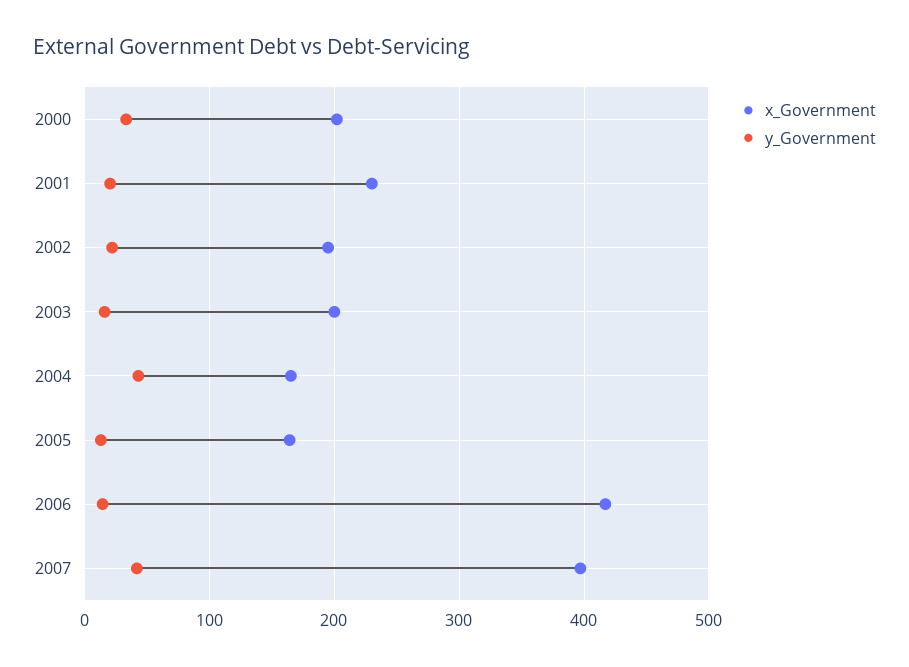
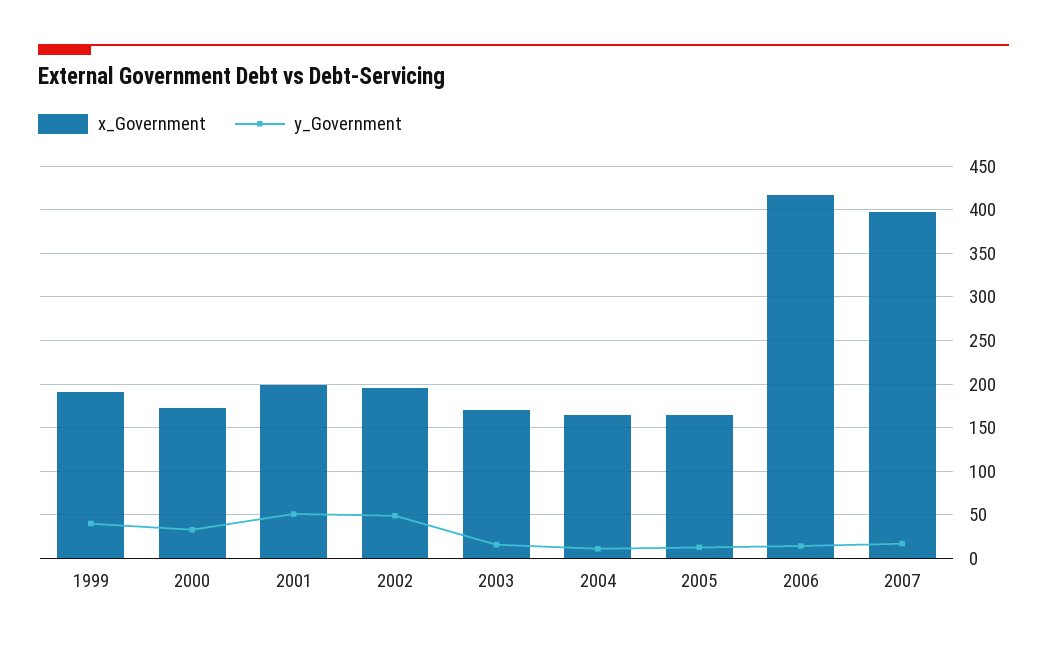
  {
    "x_Government": {
-     "2000": 200,
+     "2000": 170,
-     "2001": 230,
+     "2001": 200,
      "2002": 200,
-     "2003": 200,
+     "2003": 170,
      "2004": 170,
      "2005": 160,
      "2006": 420,
-     "2007": 400
+     "2007": 400,
+     "1999": 190
    },
    "y_Government": {
      "2000": 30,
-     "2001": 20,
+     "2001": 50,
-     "2002": 20,
+     "2002": 50,
      "2003": 20,
-     "2004": 40,
+     "2004": 10,
      "2005": 10,
      "2006": 10,
-     "2007": 40
+     "2007": 20,
+     "1999": 40
    }
  }

